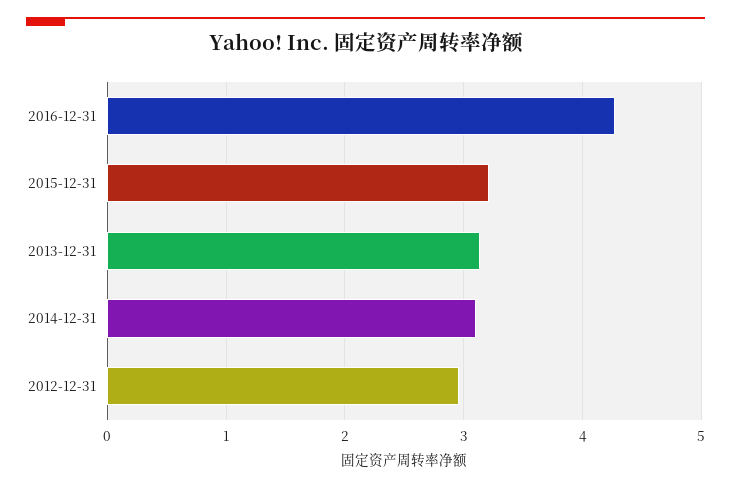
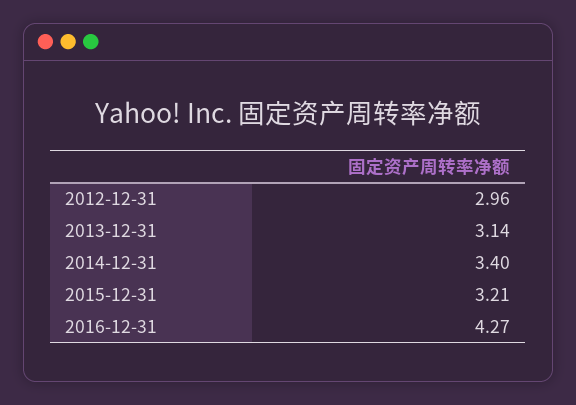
  {
    "2016-12-31": 4.27,
    "2015-12-31": 3.21,
    "2013-12-31": 3.14,
-   "2014-12-31": 3.1,
+   "2014-12-31": 3.4,
    "2012-12-31": 2.96
  }

